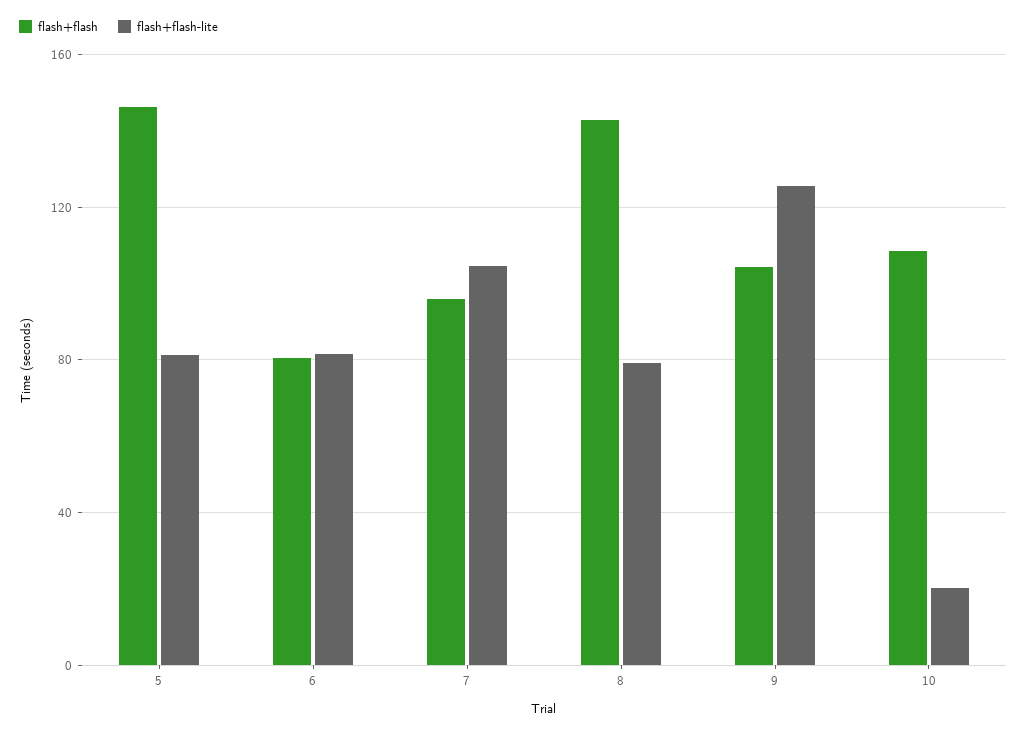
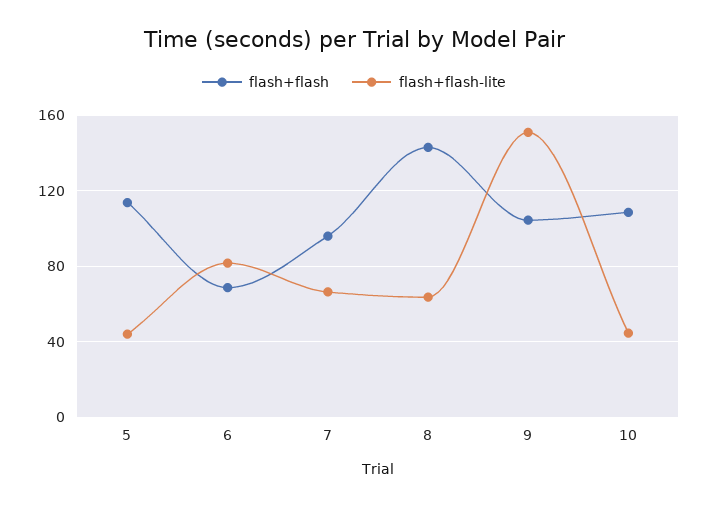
  {
    "flash+flash": {
-     "5": 145,
+     "5": 115,
-     "6": 80,
+     "6": 70,
      "7": 95,
      "8": 145,
      "9": 105,
      "10": 110
    },
    "flash+flash-lite": {
-     "5": 80,
+     "5": 45,
      "6": 80,
-     "7": 105,
+     "7": 65,
-     "8": 80,
+     "8": 65,
-     "9": 125,
+     "9": 150,
-     "10": 20
+     "10": 45
    }
  }

